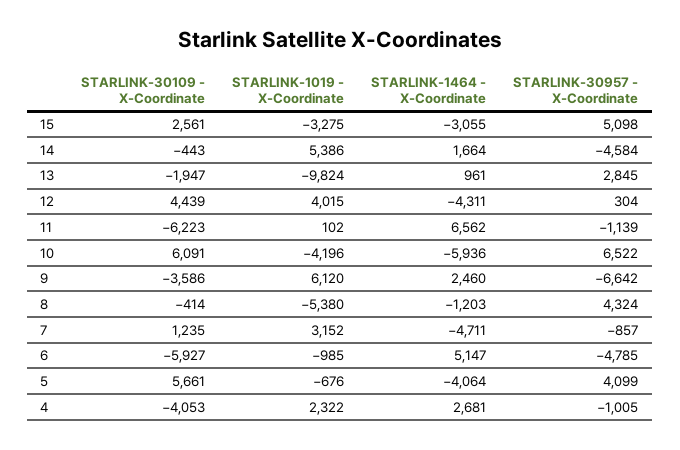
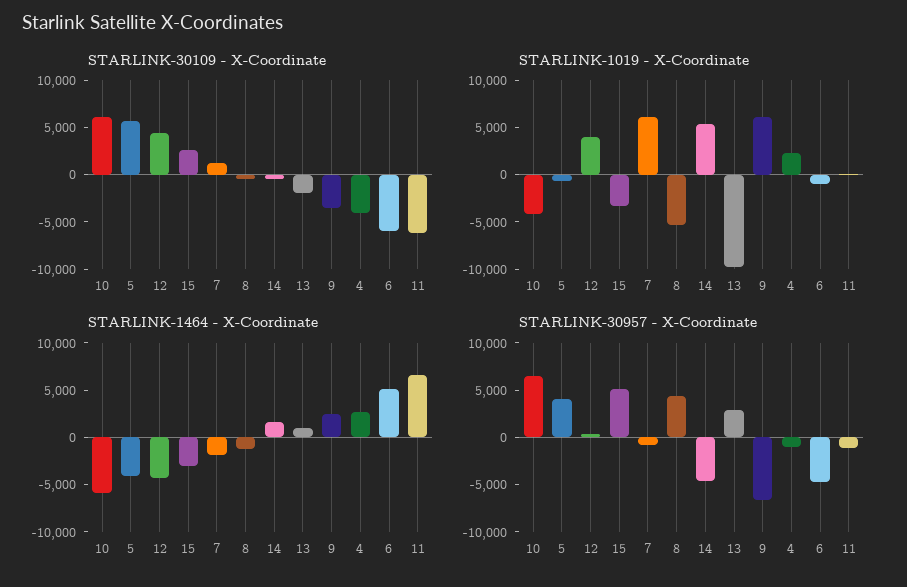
  {
    "STARLINK-30109 - X-Coordinate": {
      "15": 2561,
      "14": -443,
      "13": -1947,
      "12": 4439,
      "11": -6223,
      "10": 6091,
      "9": -3586,
      "8": -414,
      "7": 1235,
      "6": -5927,
      "5": 5661,
      "4": -4053
    },
    "STARLINK-1019 - X-Coordinate": {
      "15": -3275,
      "14": 5386,
      "13": -9824,
      "12": 4015,
      "11": 102,
      "10": -4196,
      "9": 6120,
      "8": -5380,
-     "7": 3152,
+     "7": 6000,
      "6": -985,
      "5": -676,
      "4": 2322
    },
    "STARLINK-1464 - X-Coordinate": {
      "15": -3055,
      "14": 1664,
      "13": 961,
      "12": -4311,
      "11": 6562,
      "10": -5936,
      "9": 2460,
      "8": -1203,
-     "7": -4711,
+     "7": -2000,
      "6": 5147,
      "5": -4064,
      "4": 2681
    },
    "STARLINK-30957 - X-Coordinate": {
      "15": 5098,
      "14": -4584,
      "13": 2845,
      "12": 304,
      "11": -1139,
      "10": 6522,
      "9": -6642,
      "8": 4324,
      "7": -857,
      "6": -4785,
      "5": 4099,
      "4": -1005
    }
  }

